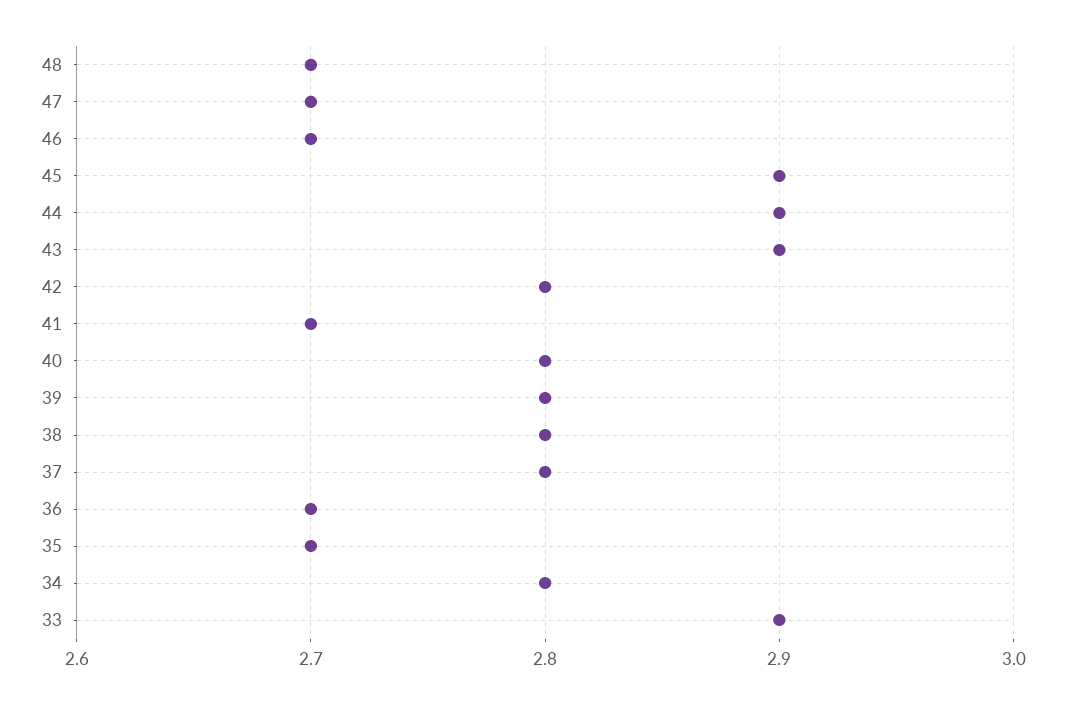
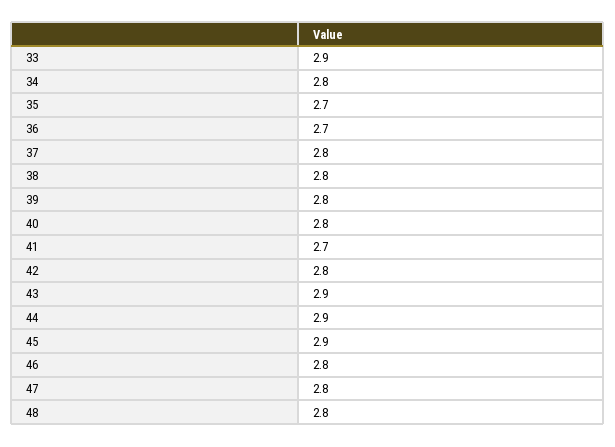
  {
-   "48": 2.7,
+   "48": 2.8,
-   "47": 2.7,
+   "47": 2.8,
-   "46": 2.7,
+   "46": 2.8,
    "45": 2.9,
    "44": 2.9,
    "43": 2.9,
    "42": 2.8,
    "41": 2.7,
    "40": 2.8,
    "39": 2.8,
    "38": 2.8,
    "37": 2.8,
    "36": 2.7,
    "35": 2.7,
    "34": 2.8,
    "33": 2.9
  }

